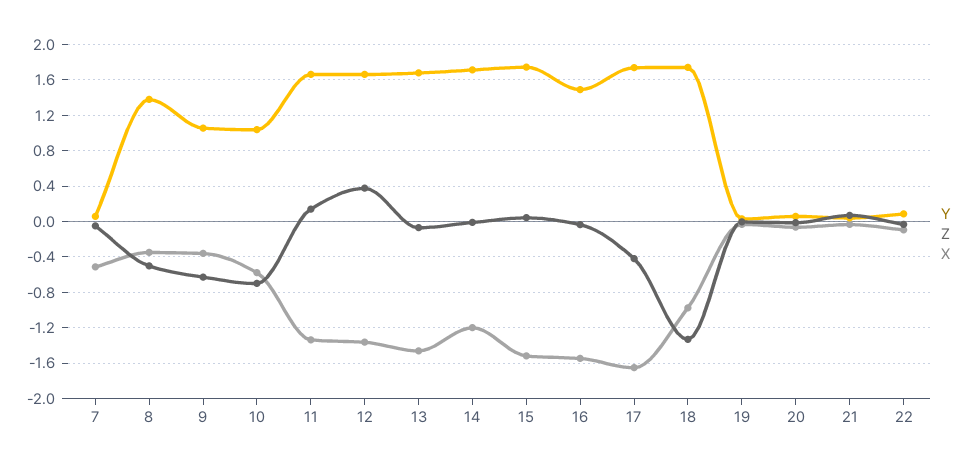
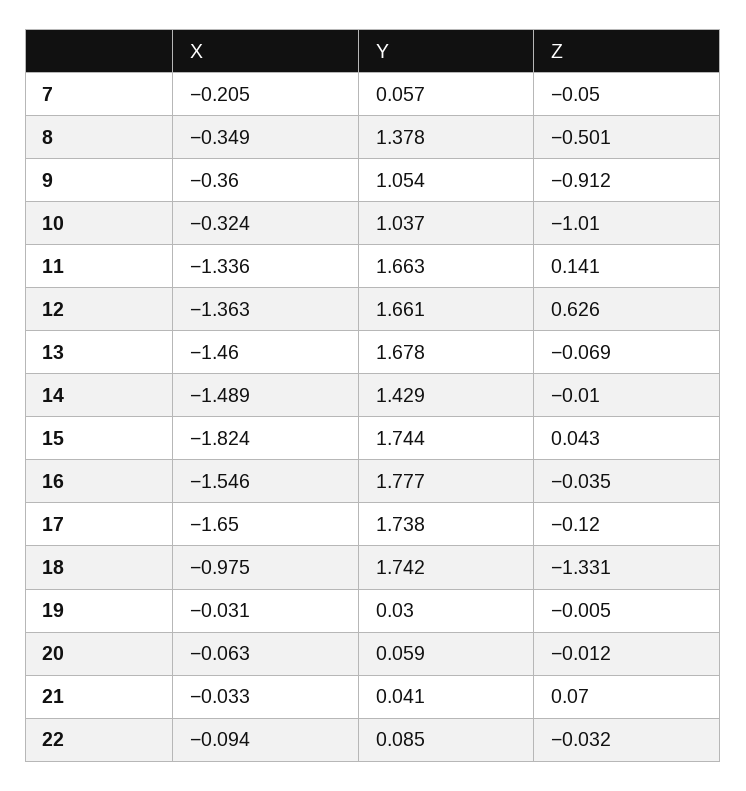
  {
    "Y": {
      "7": 0.057,
      "8": 1.378,
      "9": 1.054,
      "10": 1.037,
      "11": 1.663,
      "12": 1.661,
      "13": 1.678,
-     "14": 1.7,
+     "14": 1.429,
      "15": 1.744,
-     "16": 1.5,
+     "16": 1.777,
      "17": 1.738,
      "18": 1.742,
      "19": 0.03,
      "20": 0.059,
      "21": 0.041,
      "22": 0.085
    },
    "Z": {
      "7": -0.05,
      "8": -0.501,
-     "9": -0.6,
+     "9": -0.912,
-     "10": -0.7,
+     "10": -1.01,
      "11": 0.141,
-     "12": 0.4,
+     "12": 0.626,
      "13": -0.069,
      "14": -0.01,
      "15": 0.043,
      "16": -0.035,
-     "17": -0.4,
+     "17": -0.12,
      "18": -1.331,
      "19": -0.005,
      "20": -0.012,
      "21": 0.07,
      "22": -0.032
    },
    "X": {
-     "7": -0.5,
+     "7": -0.205,
      "8": -0.349,
      "9": -0.36,
-     "10": -0.6,
+     "10": -0.324,
      "11": -1.336,
      "12": -1.363,
      "13": -1.46,
-     "14": -1.2,
+     "14": -1.489,
-     "15": -1.5,
+     "15": -1.824,
      "16": -1.546,
      "17": -1.65,
      "18": -0.975,
      "19": -0.031,
      "20": -0.063,
      "21": -0.033,
      "22": -0.094
    }
  }

